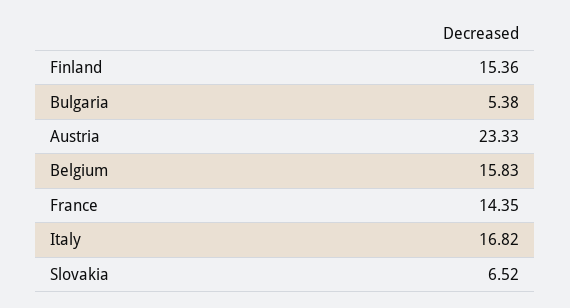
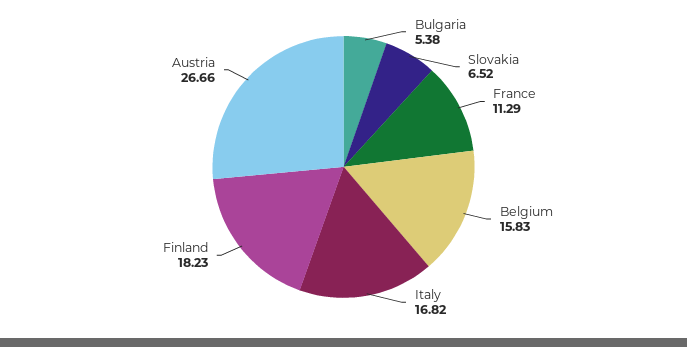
  {
-   "Finland": 15.36,
+   "Finland": 18.23,
    "Bulgaria": 5.38,
-   "Austria": 23.33,
+   "Austria": 26.66,
    "Belgium": 15.83,
-   "France": 14.35,
+   "France": 11.29,
    "Italy": 16.82,
    "Slovakia": 6.52
  }

